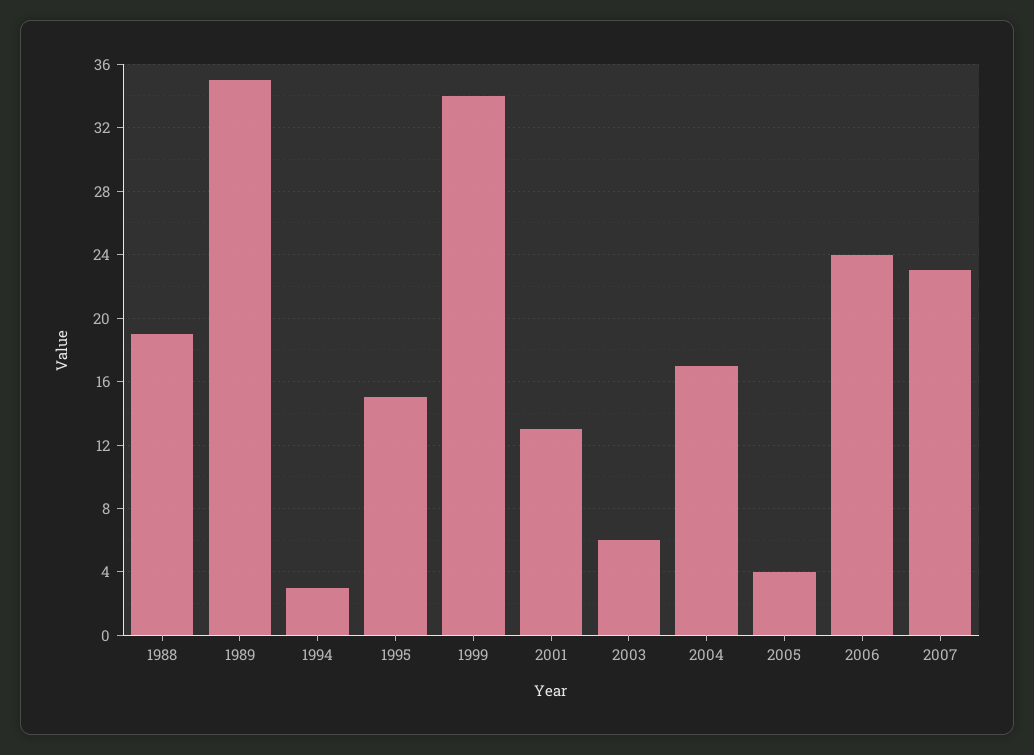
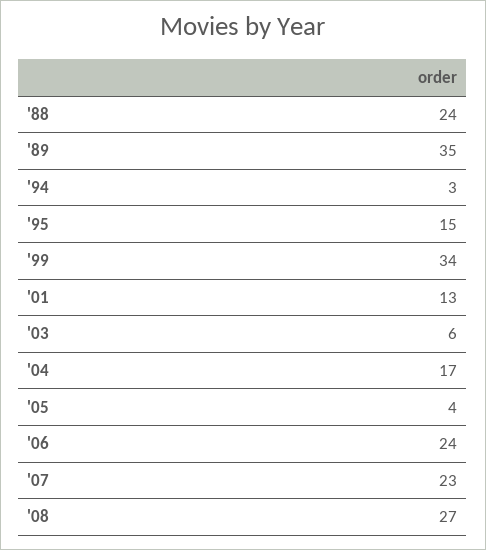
  {
-   "1988": 19,
+   "1988": 24,
    "1989": 35,
    "1994": 3,
    "1995": 15,
    "1999": 34,
    "2001": 13,
    "2003": 6,
    "2004": 17,
    "2005": 4,
    "2006": 24,
-   "2007": 23
+   "2007": 23,
+   "'08": 27
  }

